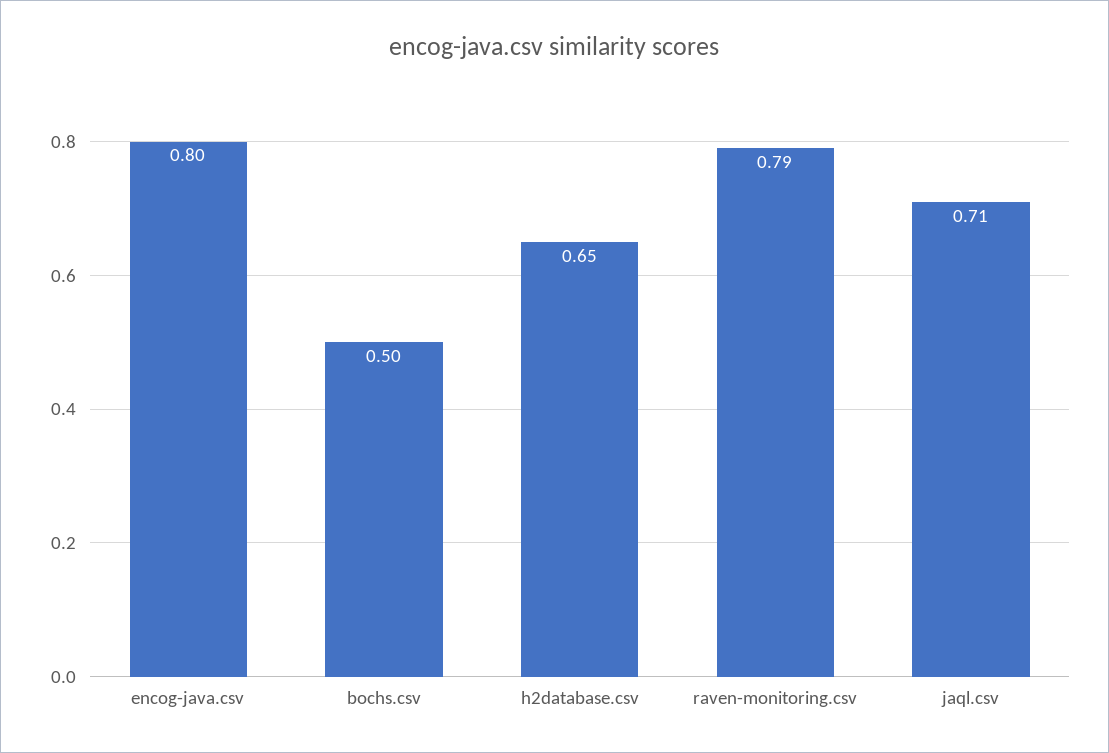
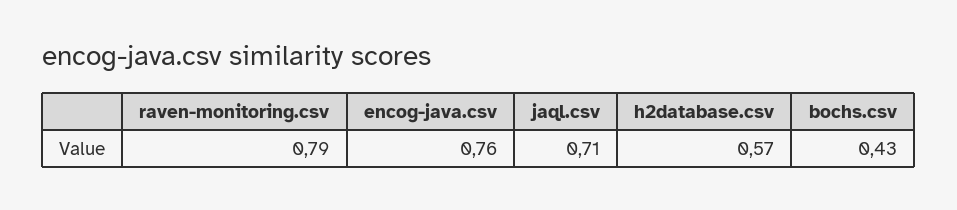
  {
-   "encog-java.csv": 0.8,
+   "encog-java.csv": 0.76,
-   "bochs.csv": 0.5,
+   "bochs.csv": 0.43,
-   "h2database.csv": 0.65,
+   "h2database.csv": 0.57,
    "raven-monitoring.csv": 0.79,
    "jaql.csv": 0.71
  }

